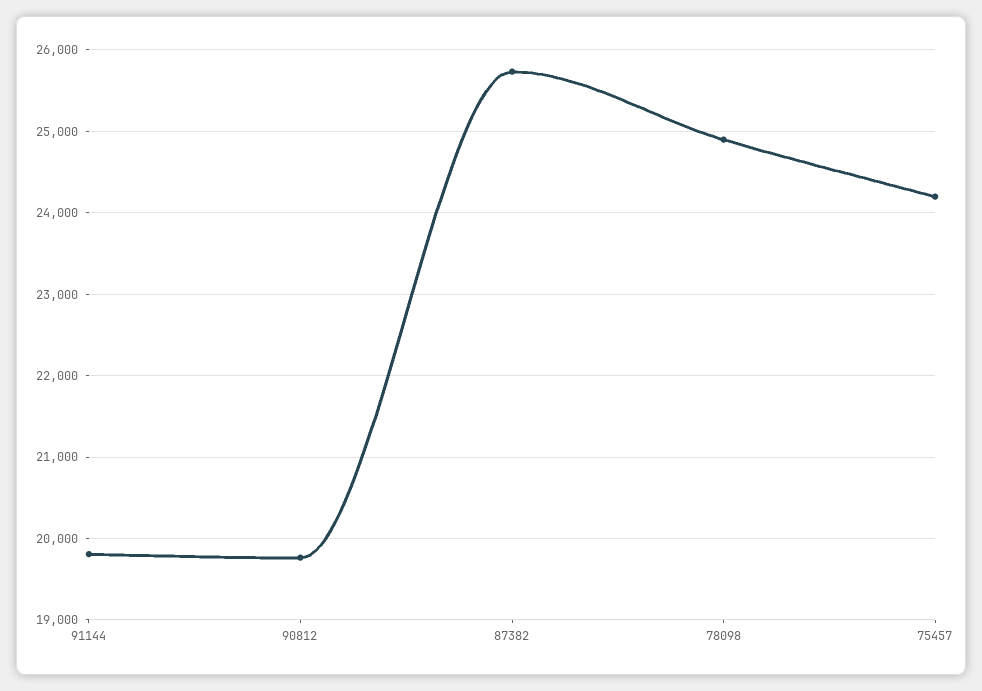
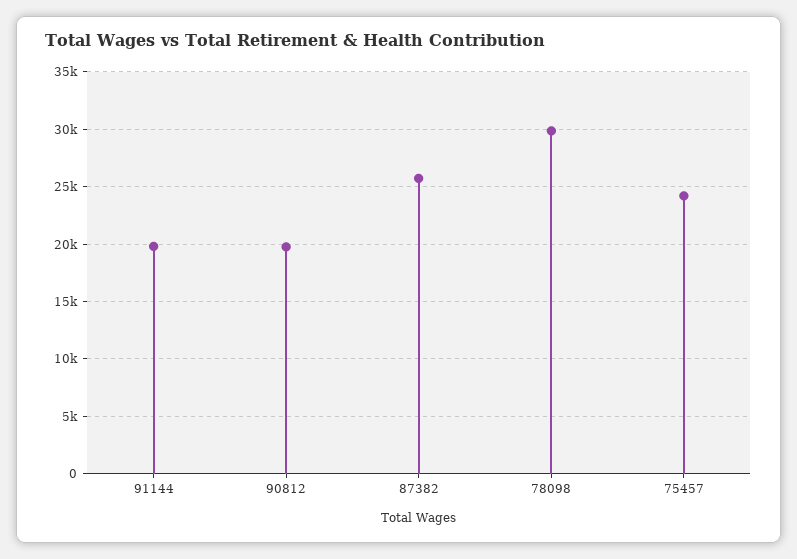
  {
    "91144": 19800,
    "90812": 19800,
    "87382": 25700,
-   "78098": 24900,
+   "78098": 30000,
    "75457": 24200
  }

